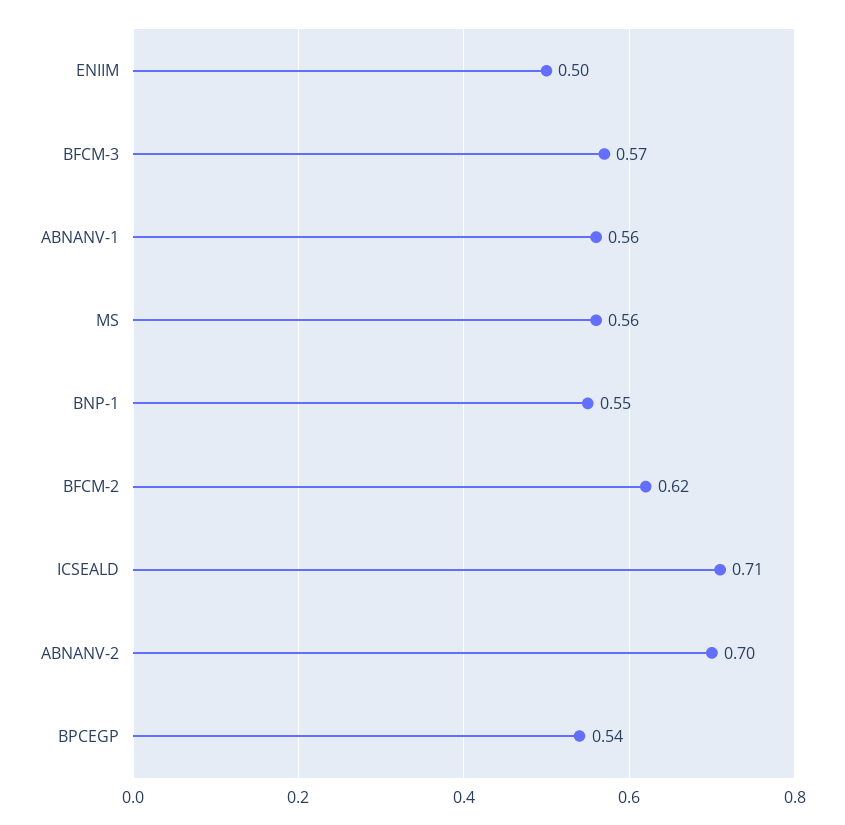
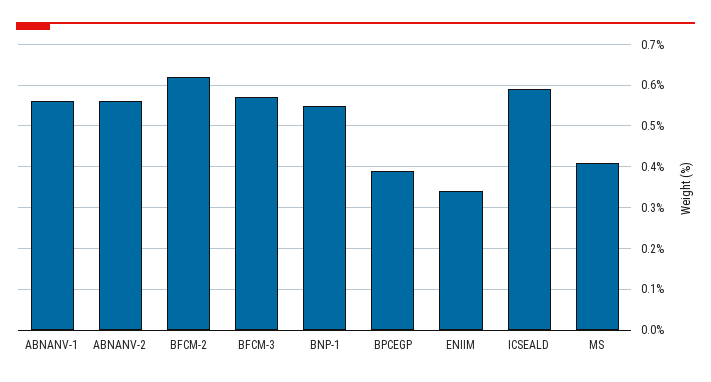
  {
-   "ENIIM": 0.5,
+   "ENIIM": 0.35,
    "BFCM-3": 0.57,
    "ABNANV-1": 0.56,
-   "MS": 0.56,
+   "MS": 0.4,
    "BNP-1": 0.55,
    "BFCM-2": 0.62,
-   "ICSEALD": 0.71,
+   "ICSEALD": 0.6,
-   "ABNANV-2": 0.7,
+   "ABNANV-2": 0.55,
-   "BPCEGP": 0.54
+   "BPCEGP": 0.4
  }

